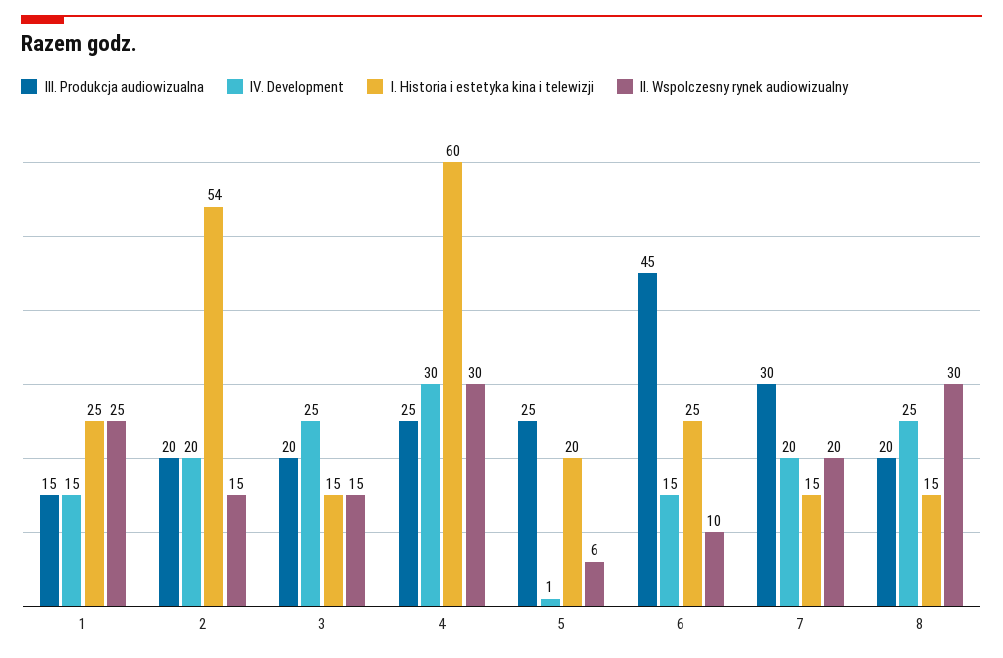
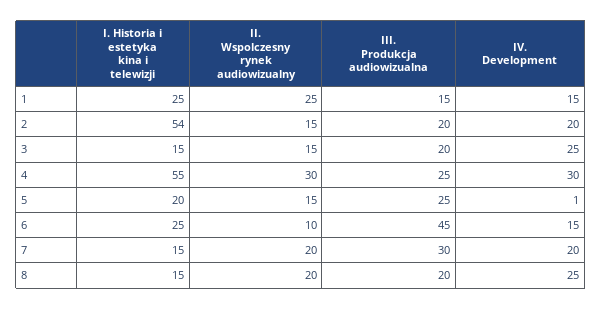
  {
    "III. Produkcja audiowizualna": {
      "1": 15,
      "2": 20,
      "3": 20,
      "4": 25,
      "5": 25,
      "6": 45,
      "7": 30,
      "8": 20
    },
    "IV. Development": {
      "1": 15,
      "2": 20,
      "3": 25,
      "4": 30,
      "5": 1,
      "6": 15,
      "7": 20,
      "8": 25
    },
    "I. Historia i estetyka kina i telewizji": {
      "1": 25,
      "2": 54,
      "3": 15,
-     "4": 60,
+     "4": 55,
      "5": 20,
      "6": 25,
      "7": 15,
      "8": 15
    },
    "II. Wspolczesny rynek audiowizualny": {
      "1": 25,
      "2": 15,
      "3": 15,
      "4": 30,
-     "5": 6,
+     "5": 15,
      "6": 10,
      "7": 20,
-     "8": 30
+     "8": 20
    }
  }

